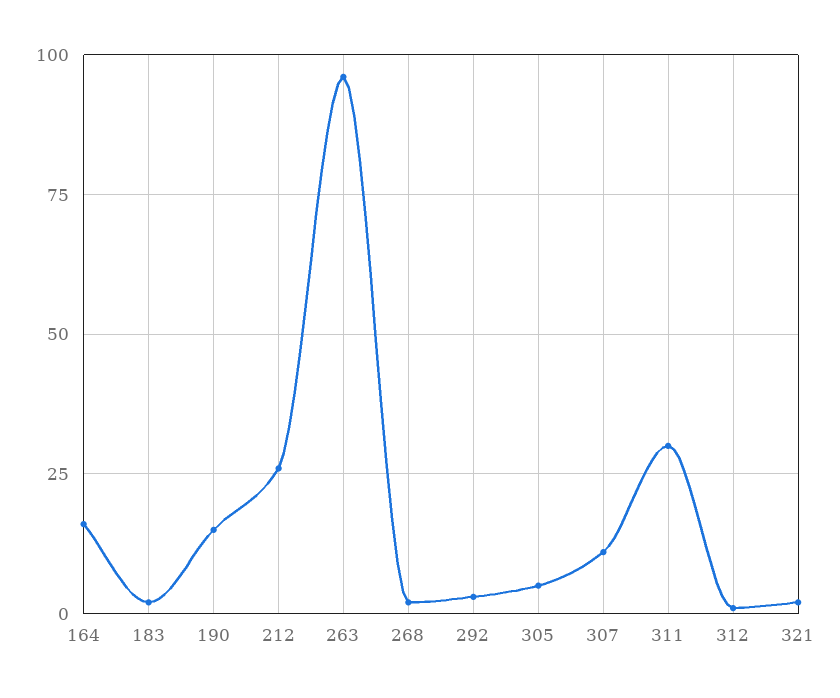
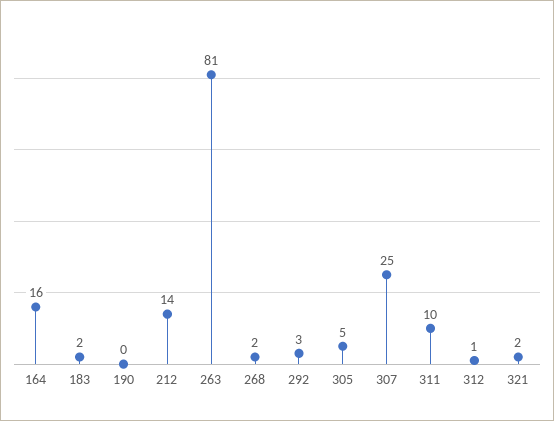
  {
    "164": 16,
    "183": 2,
-   "190": 15,
+   "190": 0,
-   "212": 25,
+   "212": 14,
-   "263": 95,
+   "263": 81,
    "268": 2,
    "292": 3,
    "305": 5,
-   "307": 10,
+   "307": 25,
-   "311": 30,
+   "311": 10,
    "312": 1,
    "321": 2
  }

